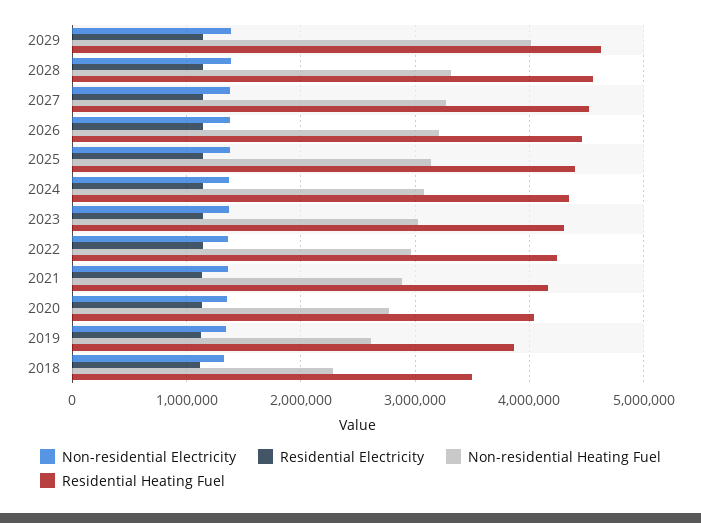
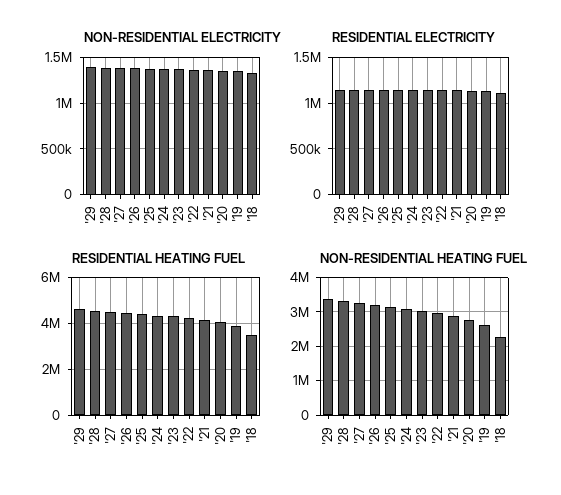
  {
    "Non-residential Electricity": {
      "2029": 1400000,
      "2028": 1400000,
      "2027": 1400000,
      "2026": 1400000,
      "2025": 1400000,
      "2024": 1400000,
      "2023": 1400000,
      "2022": 1400000,
      "2021": 1400000,
      "2020": 1400000,
      "2019": 1300000,
      "2018": 1300000
    },
    "Residential Electricity": {
      "2029": 1100000,
      "2028": 1100000,
      "2027": 1100000,
      "2026": 1100000,
      "2025": 1100000,
      "2024": 1100000,
      "2023": 1100000,
      "2022": 1100000,
      "2021": 1100000,
      "2020": 1100000,
      "2019": 1100000,
      "2018": 1100000
    },
    "Non-residential Heating Fuel": {
-     "2029": 4000000,
+     "2029": 3400000,
      "2028": 3300000,
      "2027": 3300000,
      "2026": 3200000,
      "2025": 3100000,
      "2024": 3100000,
      "2023": 3000000,
      "2022": 3000000,
      "2021": 2900000,
      "2020": 2800000,
      "2019": 2600000,
      "2018": 2300000
    },
    "Residential Heating Fuel": {
      "2029": 4600000,
      "2028": 4600000,
      "2027": 4500000,
      "2026": 4500000,
      "2025": 4400000,
      "2024": 4300000,
      "2023": 4300000,
      "2022": 4200000,
      "2021": 4200000,
      "2020": 4000000,
      "2019": 3900000,
      "2018": 3500000
    }
  }

